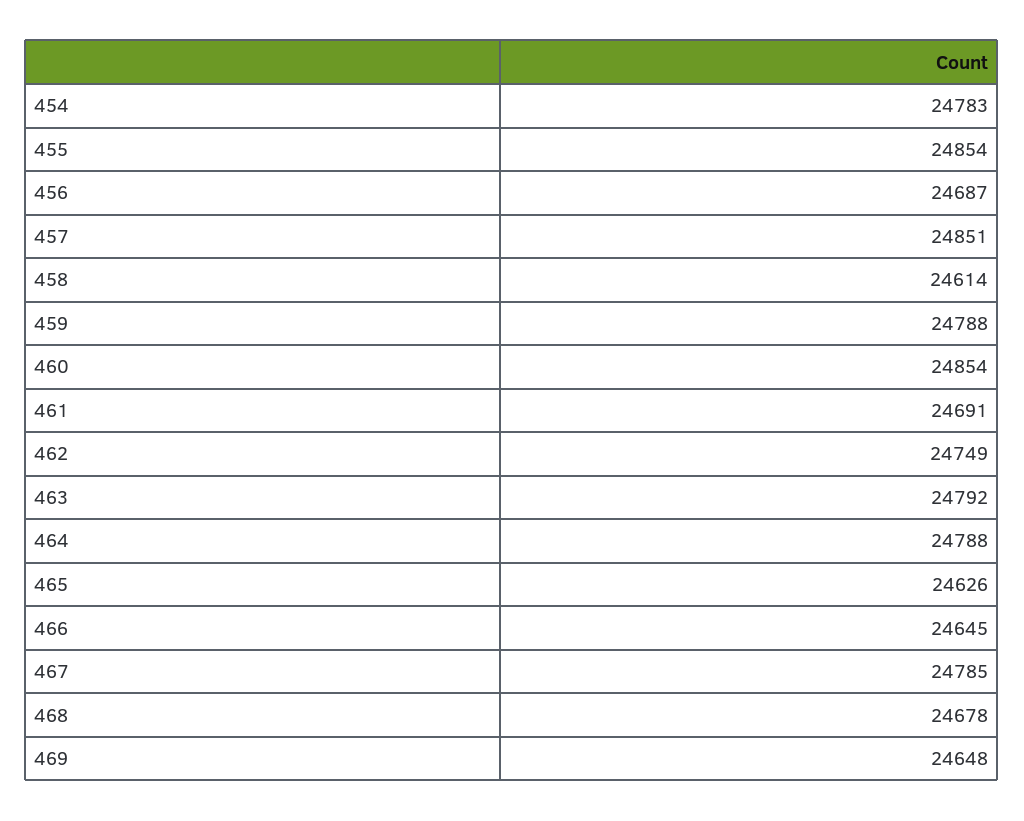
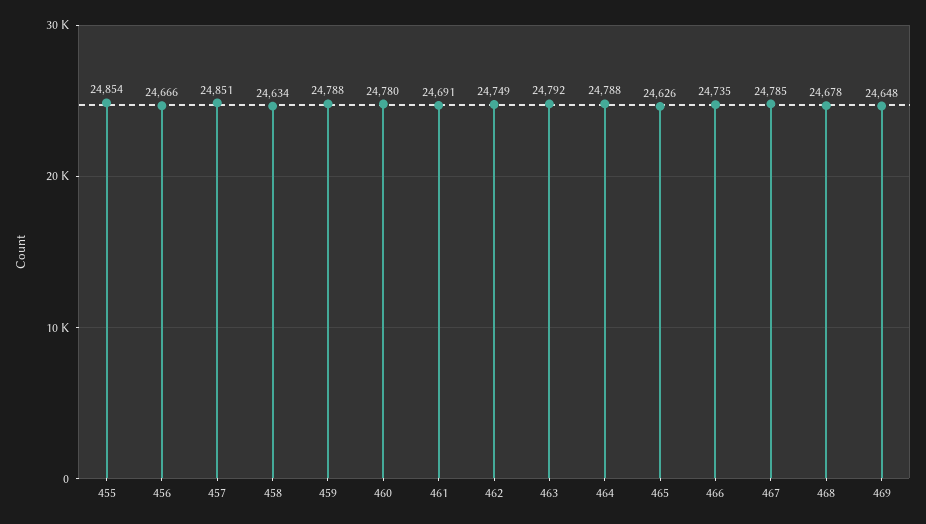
  {
-   "454": 24783,
    "455": 24854,
-   "456": 24687,
+   "456": 24666,
    "457": 24851,
-   "458": 24614,
+   "458": 24634,
    "459": 24788,
-   "460": 24854,
+   "460": 24780,
    "461": 24691,
    "462": 24749,
    "463": 24792,
    "464": 24788,
    "465": 24626,
-   "466": 24645,
+   "466": 24735,
    "467": 24785,
    "468": 24678,
    "469": 24648
  }

